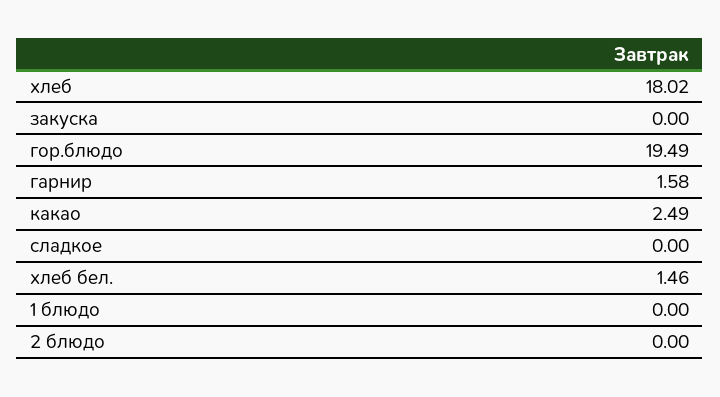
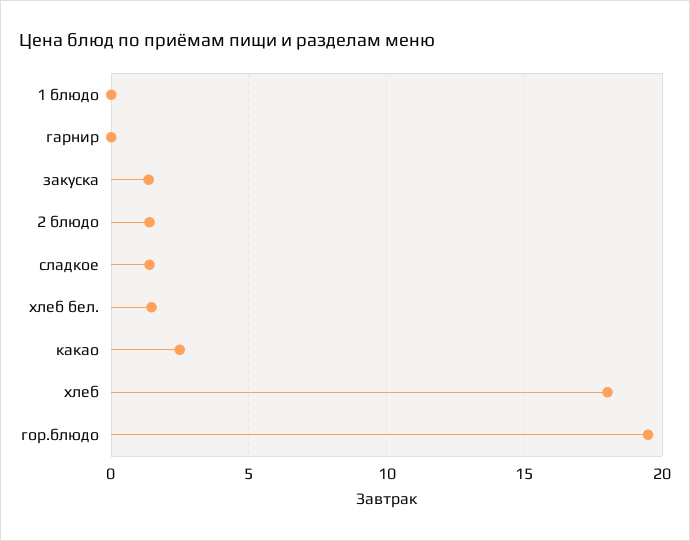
  {
    "хлеб": 18.02,
-   "закуска": 0,
+   "закуска": 1.5,
    "гор.блюдо": 19.49,
-   "гарнир": 1.58,
+   "гарнир": 0,
    "какао": 2.49,
-   "сладкое": 0,
+   "сладкое": 1.5,
    "хлеб бел.": 1.46,
    "1 блюдо": 0,
-   "2 блюдо": 0
+   "2 блюдо": 1.5
  }

